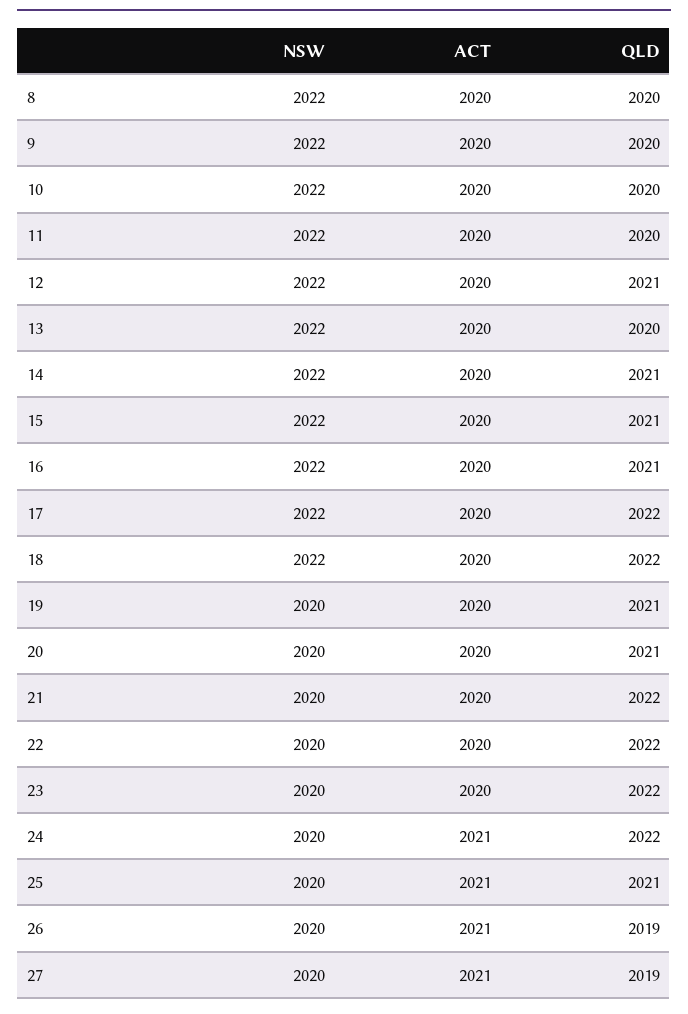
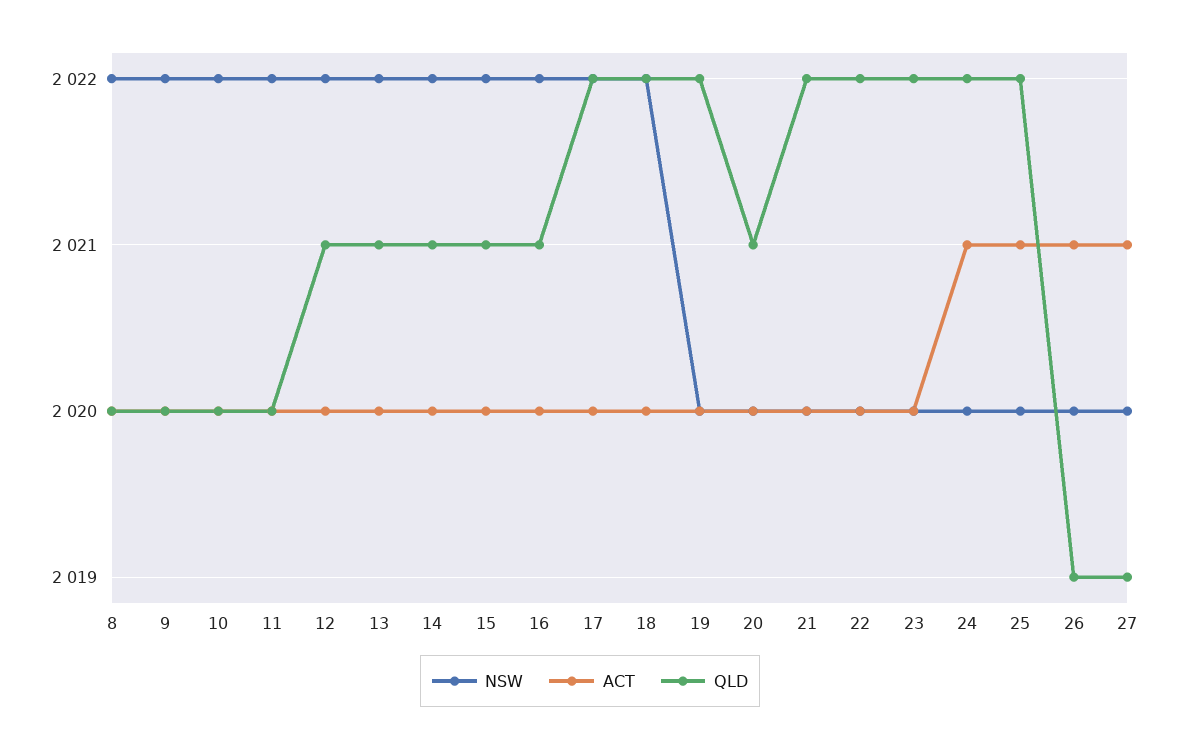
  {
    "NSW": {
      "8": 2022,
      "9": 2022,
      "10": 2022,
      "11": 2022,
      "12": 2022,
      "13": 2022,
      "14": 2022,
      "15": 2022,
      "16": 2022,
      "17": 2022,
      "18": 2022,
      "19": 2020,
      "20": 2020,
      "21": 2020,
      "22": 2020,
      "23": 2020,
      "24": 2020,
      "25": 2020,
      "26": 2020,
      "27": 2020
    },
    "ACT": {
      "8": 2020,
      "9": 2020,
      "10": 2020,
      "11": 2020,
      "12": 2020,
      "13": 2020,
      "14": 2020,
      "15": 2020,
      "16": 2020,
      "17": 2020,
      "18": 2020,
      "19": 2020,
      "20": 2020,
      "21": 2020,
      "22": 2020,
      "23": 2020,
      "24": 2021,
      "25": 2021,
      "26": 2021,
      "27": 2021
    },
    "QLD": {
      "8": 2020,
      "9": 2020,
      "10": 2020,
      "11": 2020,
      "12": 2021,
-     "13": 2020,
+     "13": 2021,
      "14": 2021,
      "15": 2021,
      "16": 2021,
      "17": 2022,
      "18": 2022,
-     "19": 2021,
+     "19": 2022,
      "20": 2021,
      "21": 2022,
      "22": 2022,
      "23": 2022,
      "24": 2022,
-     "25": 2021,
+     "25": 2022,
      "26": 2019,
      "27": 2019
    }
  }

